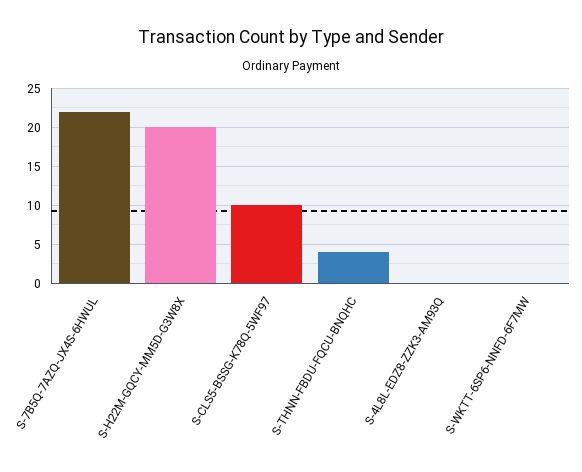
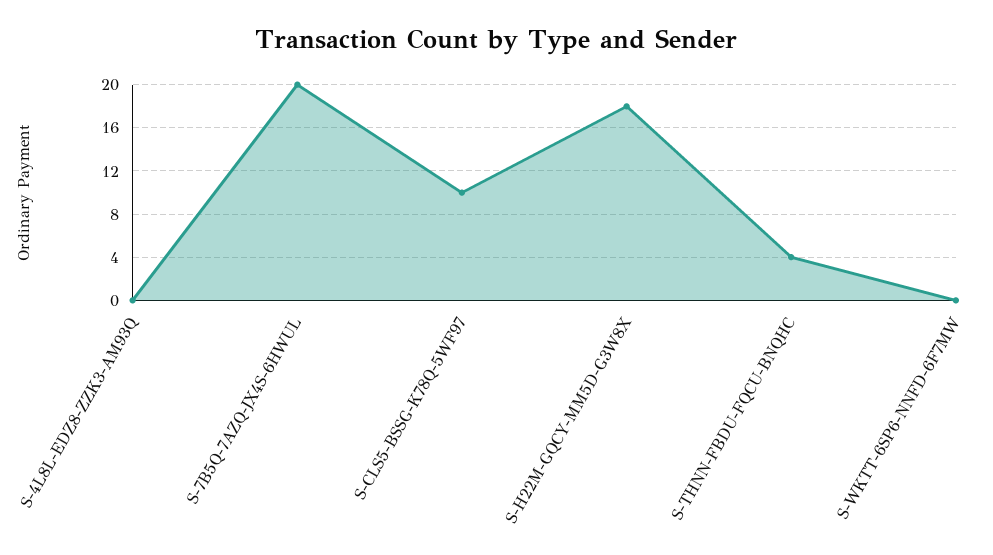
  {
-   "S-7B5Q-7AZQ-JX4S-6HWUL": 22,
+   "S-7B5Q-7AZQ-JX4S-6HWUL": 20,
-   "S-H22M-GQCY-MM5D-G3W8X": 20,
+   "S-H22M-GQCY-MM5D-G3W8X": 18,
    "S-CLS5-BSSG-K78Q-5WF97": 10,
    "S-THNN-FBDU-FQCU-BNQHC": 4,
    "S-4L8L-EDZ8-ZZK3-AM93Q": 0,
    "S-WKTT-6SP6-NNFD-6F7MW": 0
  }

